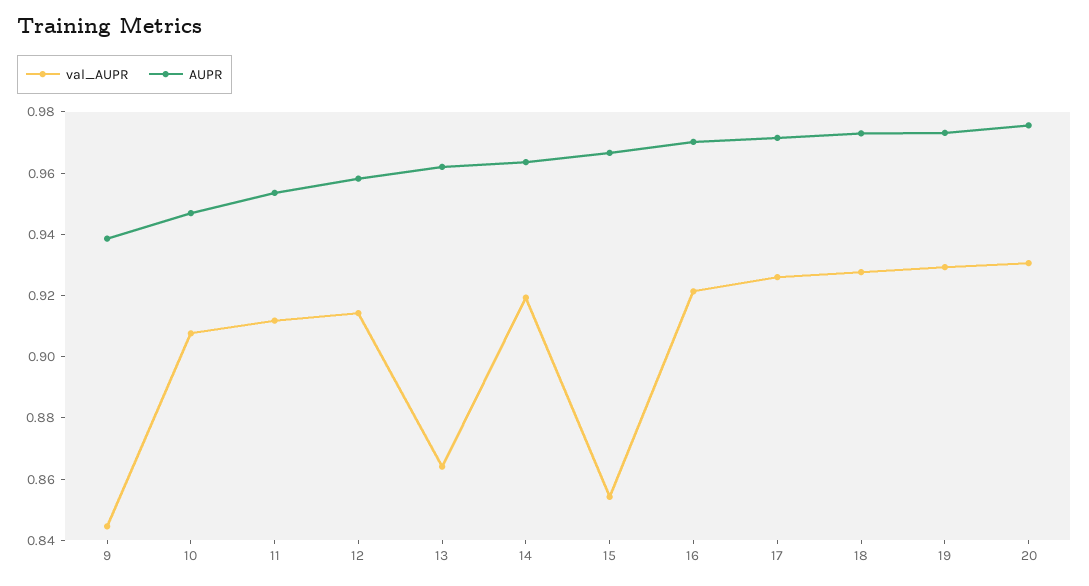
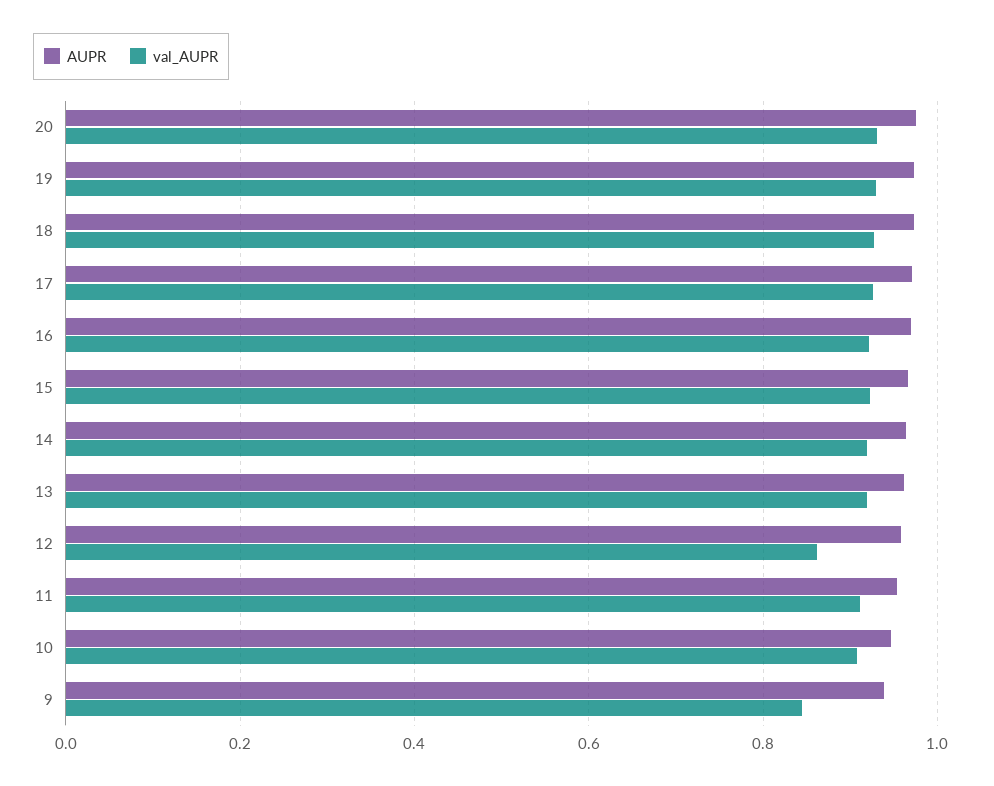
  {
    "val_AUPR": {
      "9": 0.845,
      "10": 0.91,
      "11": 0.91,
-     "12": 0.915,
+     "12": 0.86,
-     "13": 0.865,
+     "13": 0.92,
      "14": 0.92,
-     "15": 0.855,
+     "15": 0.92,
      "16": 0.92,
      "17": 0.925,
      "18": 0.93,
      "19": 0.93,
      "20": 0.93
    },
    "AUPR": {
      "9": 0.94,
      "10": 0.945,
      "11": 0.955,
      "12": 0.96,
      "13": 0.96,
      "14": 0.965,
      "15": 0.965,
      "16": 0.97,
      "17": 0.97,
      "18": 0.975,
      "19": 0.975,
      "20": 0.975
    }
  }

